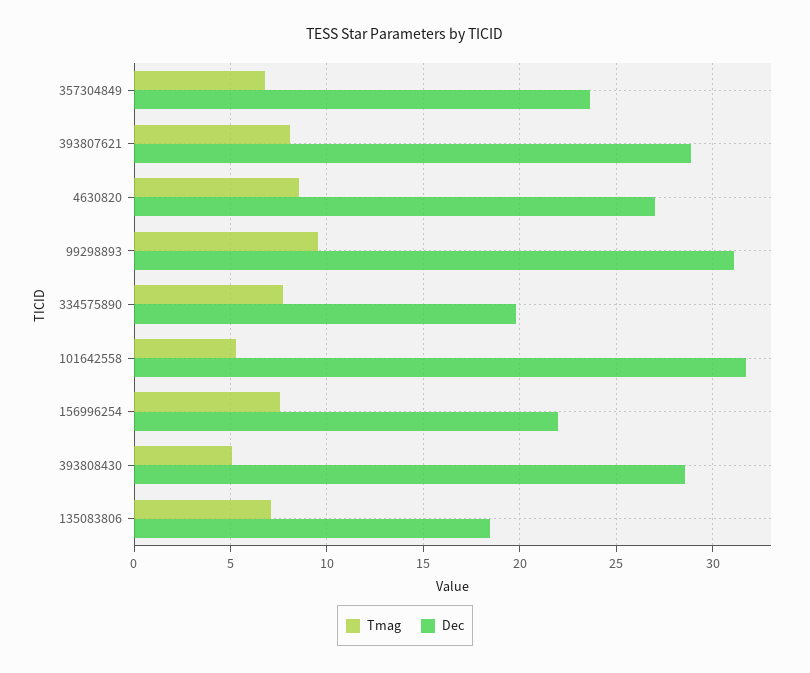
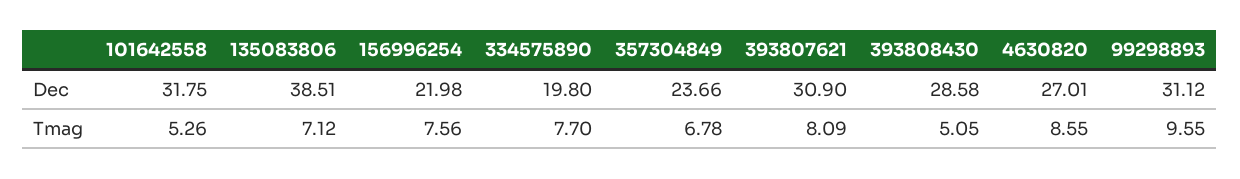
  {
    "Tmag": {
      "357304849": 6.78,
      "393807621": 8.09,
      "4630820": 8.55,
      "99298893": 9.55,
      "334575890": 7.7,
      "101642558": 5.26,
      "156996254": 7.56,
      "393808430": 5.05,
      "135083806": 7.12
    },
    "Dec": {
      "357304849": 23.66,
-     "393807621": 29,
+     "393807621": 30.9,
      "4630820": 27.01,
      "99298893": 31.12,
      "334575890": 19.8,
      "101642558": 31.75,
      "156996254": 21.98,
      "393808430": 28.58,
-     "135083806": 18.5
+     "135083806": 38.51
    }
  }

